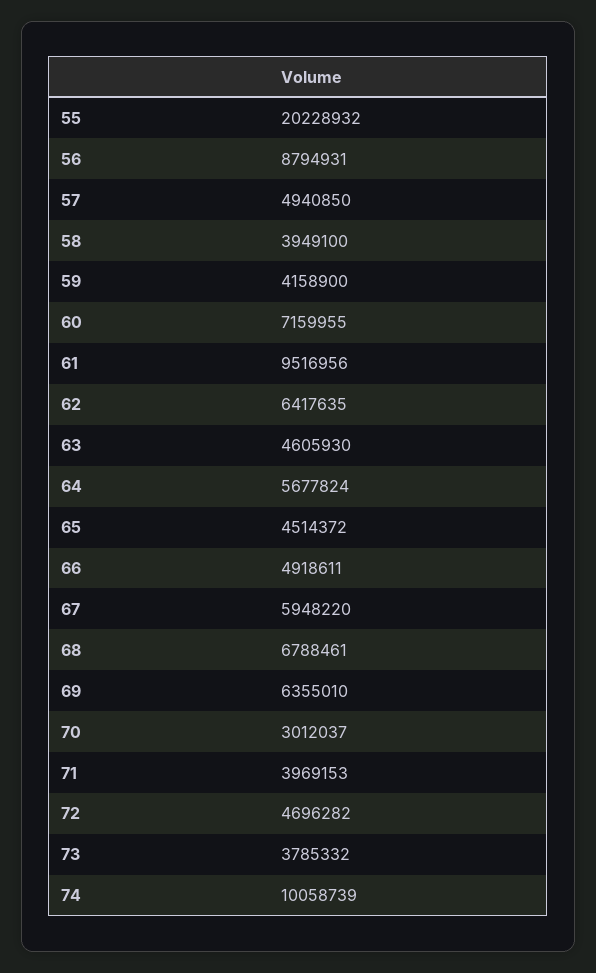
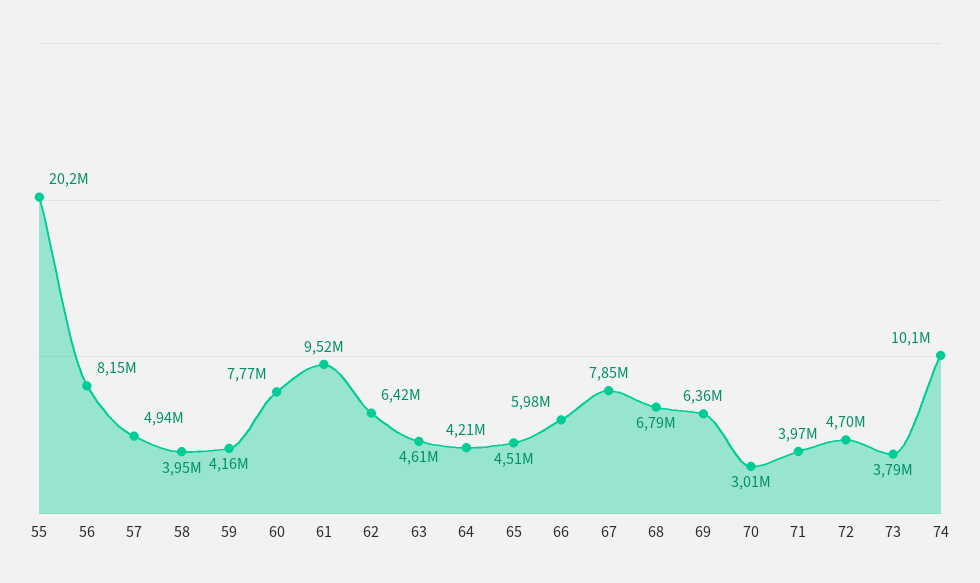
  {
    "55": 20228932,
-   "56": 8794931,
+   "56": 8150000,
    "57": 4940850,
    "58": 3949100,
    "59": 4158900,
-   "60": 7159955,
+   "60": 7770000,
    "61": 9516956,
    "62": 6417635,
    "63": 4605930,
-   "64": 5677824,
+   "64": 4210000,
    "65": 4514372,
-   "66": 4918611,
+   "66": 5980000,
-   "67": 5948220,
+   "67": 7850000,
    "68": 6788461,
    "69": 6355010,
    "70": 3012037,
    "71": 3969153,
    "72": 4696282,
    "73": 3785332,
    "74": 10058739
  }

